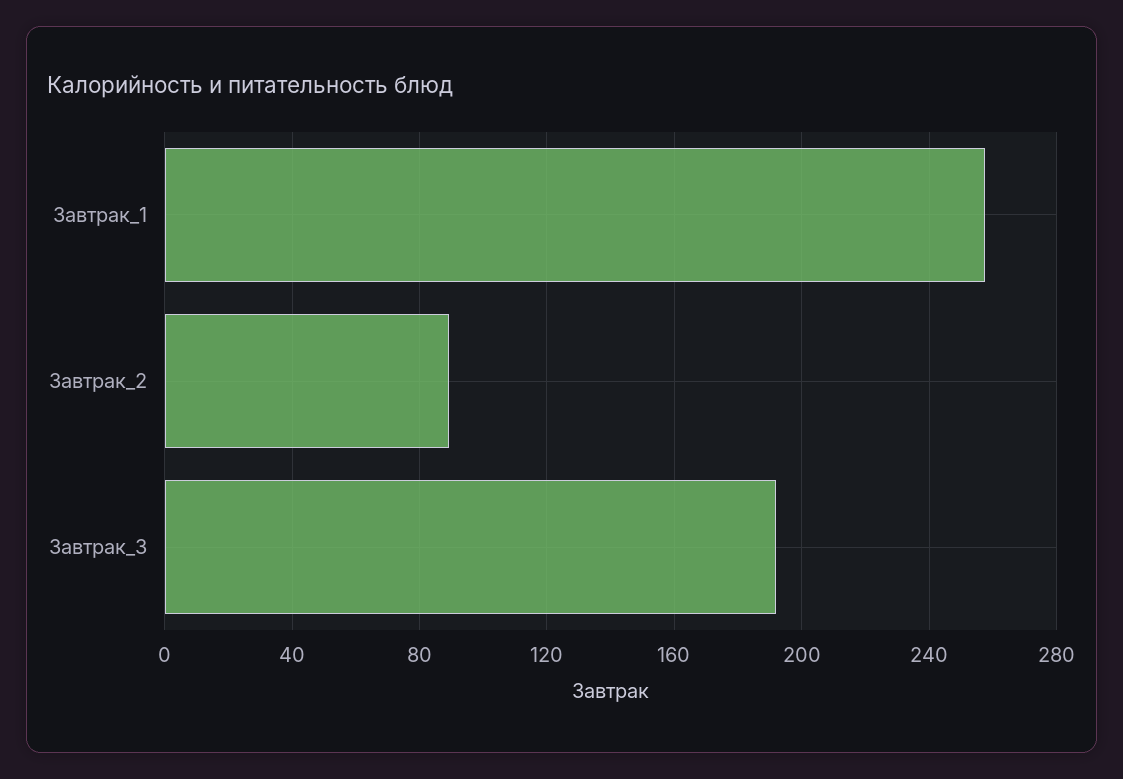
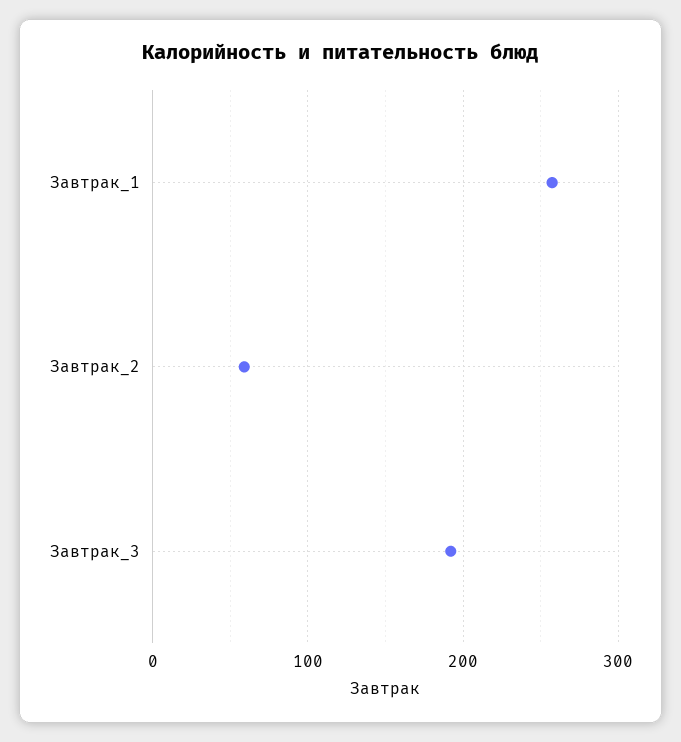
  {
    "Завтрак_1": 255,
-   "Завтрак_2": 90,
+   "Завтрак_2": 60,
    "Завтрак_3": 190
  }

